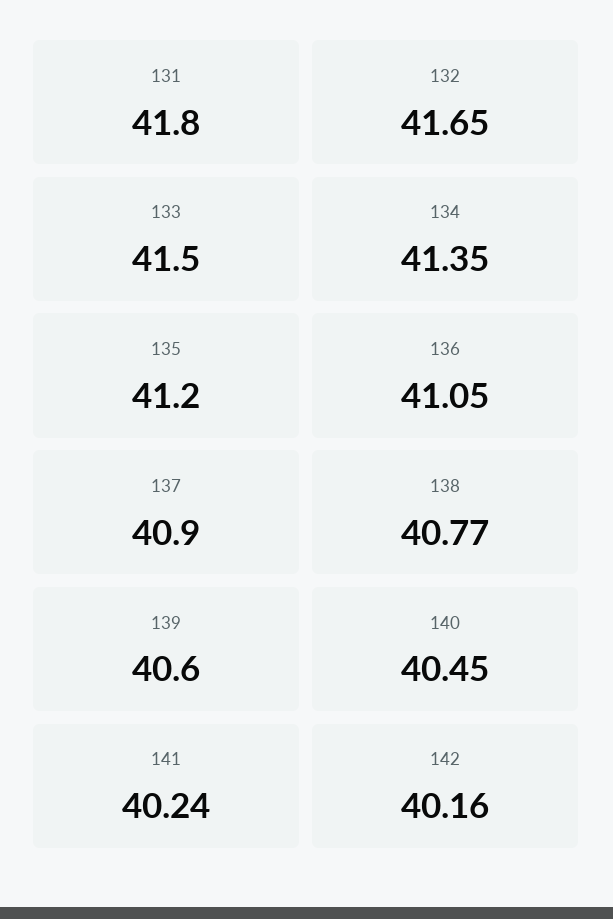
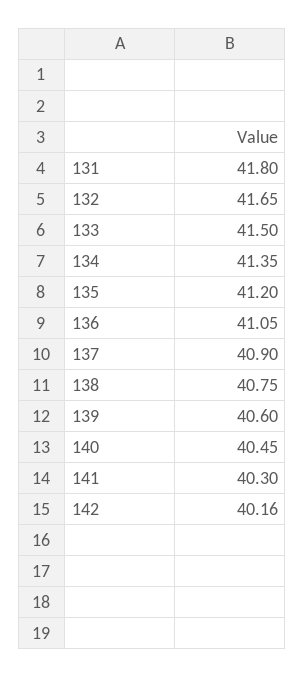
  {
    "131": 41.8,
    "132": 41.65,
    "133": 41.5,
    "134": 41.35,
    "135": 41.2,
    "136": 41.05,
    "137": 40.9,
-   "138": 40.77,
+   "138": 40.75,
    "139": 40.6,
    "140": 40.45,
-   "141": 40.24,
+   "141": 40.3,
    "142": 40.16
  }

